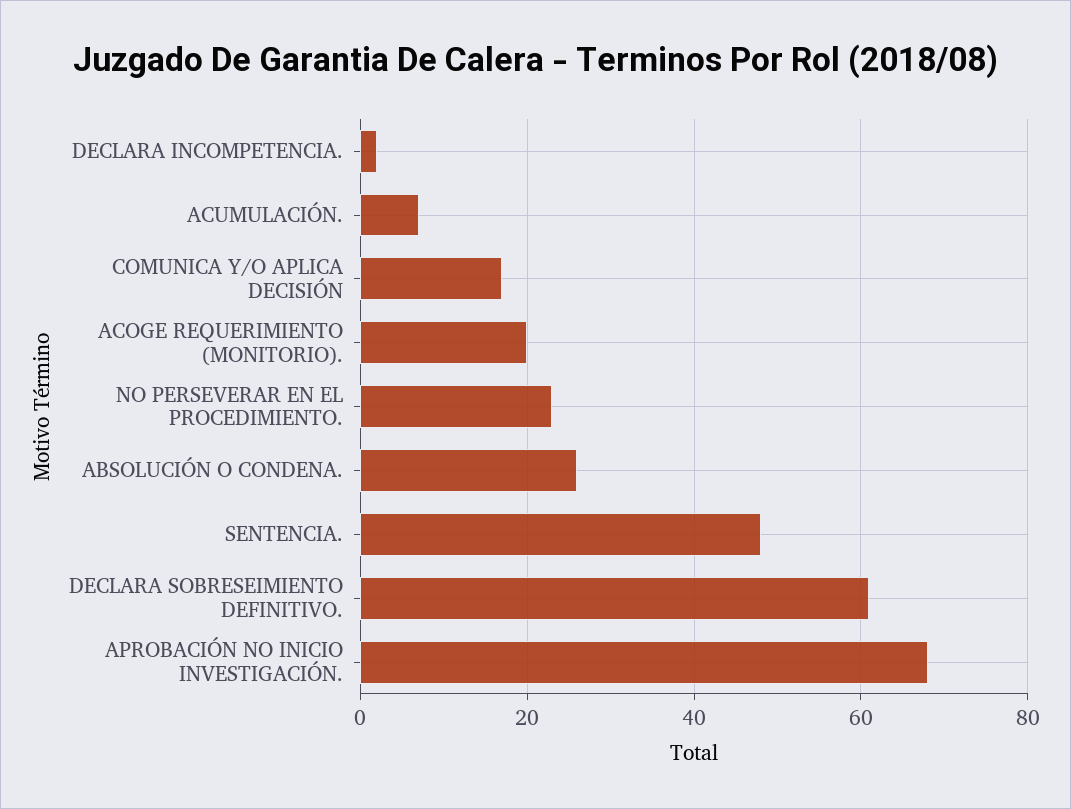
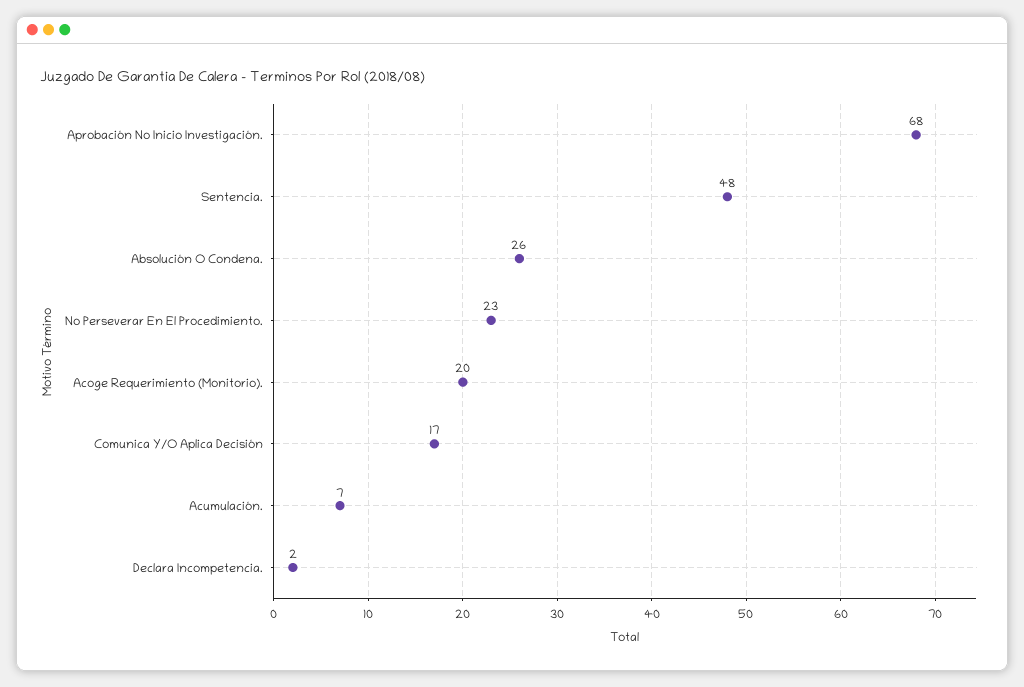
  {
    "DECLARA INCOMPETENCIA.": 2,
    "ACUMULACIÓN.": 7,
    "COMUNICA Y/O APLICA DECISIÓN": 17,
    "ACOGE REQUERIMIENTO (MONITORIO).": 20,
    "NO PERSEVERAR EN EL PROCEDIMIENTO.": 23,
    "ABSOLUCIÓN O CONDENA.": 26,
    "SENTENCIA.": 48,
-   "DECLARA SOBRESEIMIENTO DEFINITIVO.": 60,
    "APROBACIÓN NO INICIO INVESTIGACIÓN.": 68
  }

